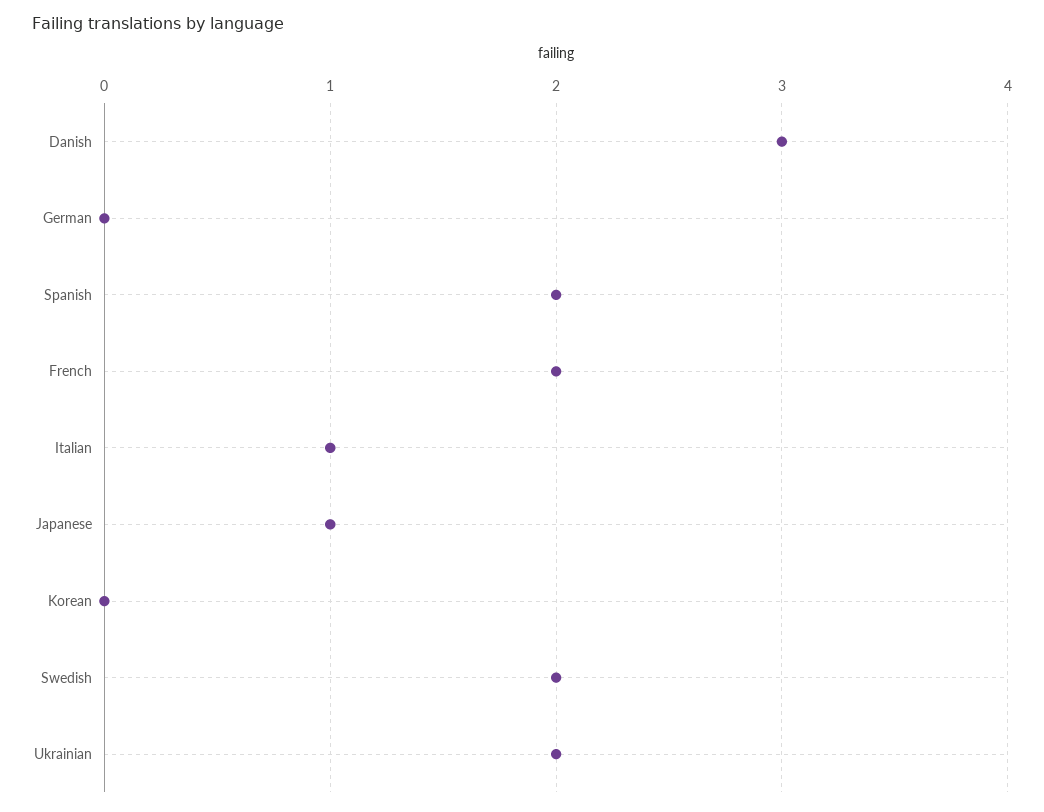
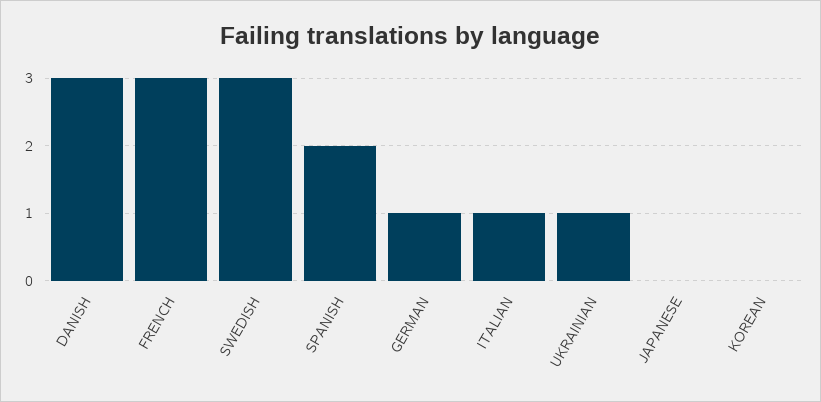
  {
    "Danish": 3,
-   "German": 0,
+   "German": 1,
    "Spanish": 2,
-   "French": 2,
+   "French": 3,
    "Italian": 1,
-   "Japanese": 1,
+   "Japanese": 0,
    "Korean": 0,
-   "Swedish": 2,
+   "Swedish": 3,
-   "Ukrainian": 2
+   "Ukrainian": 1
  }

